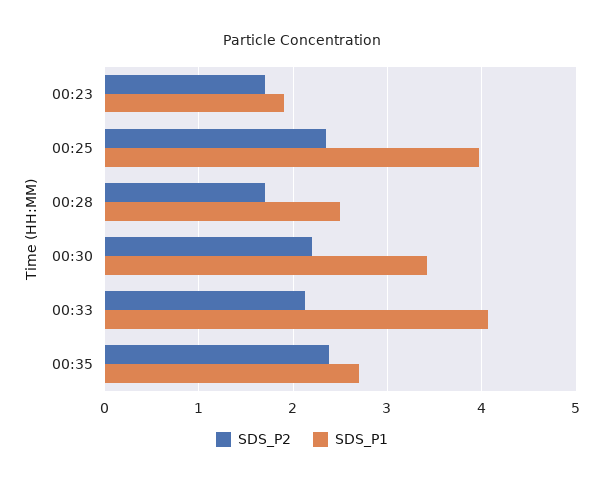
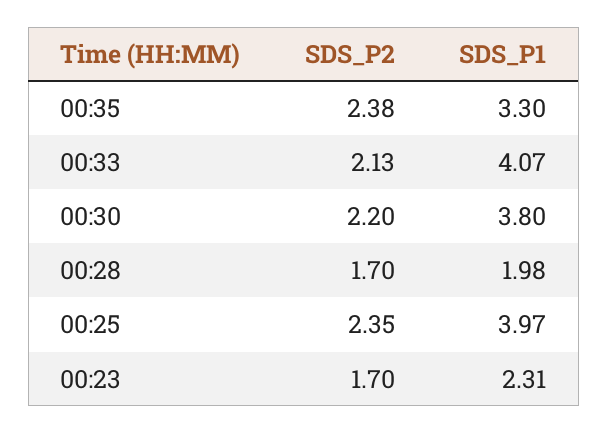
  {
    "SDS_P2": {
      "00:23": 1.7,
      "00:25": 2.35,
      "00:28": 1.7,
      "00:30": 2.2,
      "00:33": 2.13,
      "00:35": 2.38
    },
    "SDS_P1": {
-     "00:23": 1.9,
+     "00:23": 2.31,
      "00:25": 3.97,
-     "00:28": 2.5,
+     "00:28": 1.98,
-     "00:30": 3.4,
+     "00:30": 3.8,
      "00:33": 4.07,
-     "00:35": 2.7
+     "00:35": 3.3
    }
  }

